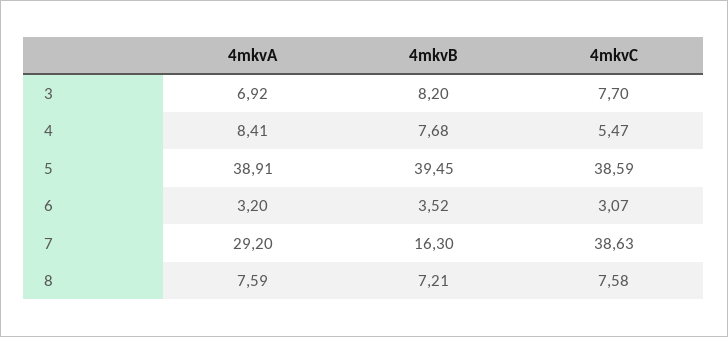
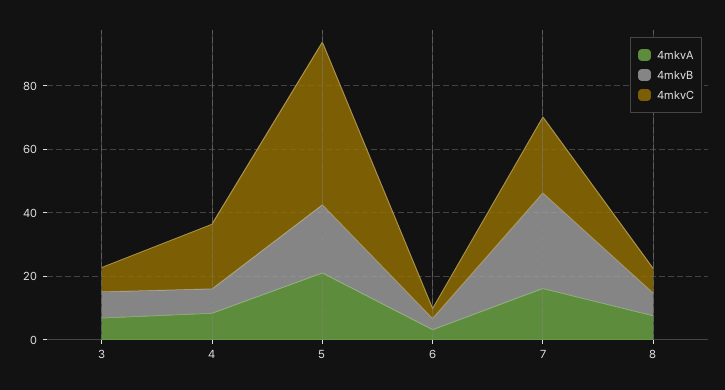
  {
    "4mkvA": {
      "3": 6.92,
      "4": 8.41,
-     "5": 38.91,
+     "5": 20,
      "6": 3.2,
-     "7": 29.2,
+     "7": 15,
      "8": 7.59
    },
    "4mkvB": {
      "3": 8.2,
      "4": 7.68,
-     "5": 39.45,
+     "5": 20,
      "6": 3.52,
-     "7": 16.3,
+     "7": 30,
      "8": 7.21
    },
    "4mkvC": {
      "3": 7.7,
-     "4": 5.47,
+     "4": 20,
-     "5": 38.59,
+     "5": 50,
      "6": 3.07,
-     "7": 38.63,
+     "7": 25,
      "8": 7.58
    }
  }

